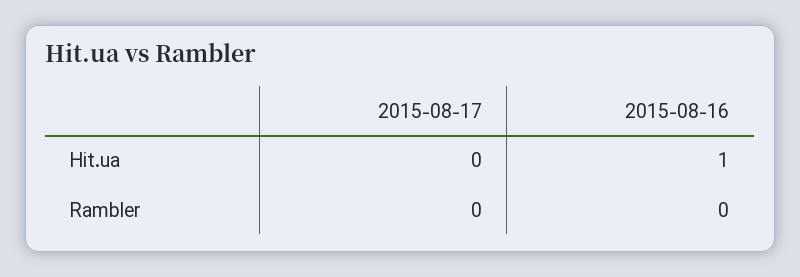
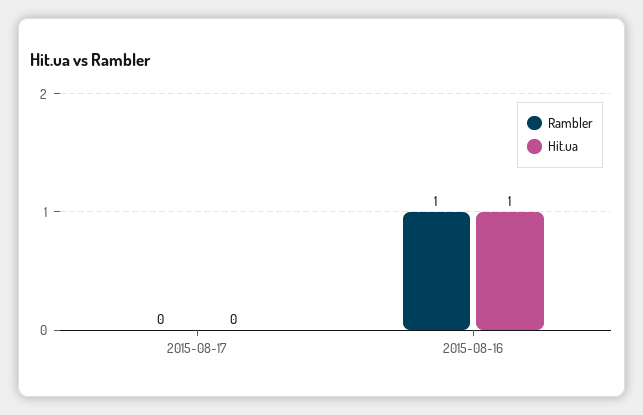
  {
    "Hit.ua": {
      "2015-08-17": 0,
      "2015-08-16": 1
    },
    "Rambler": {
      "2015-08-17": 0,
-     "2015-08-16": 0
+     "2015-08-16": 1
    }
  }

